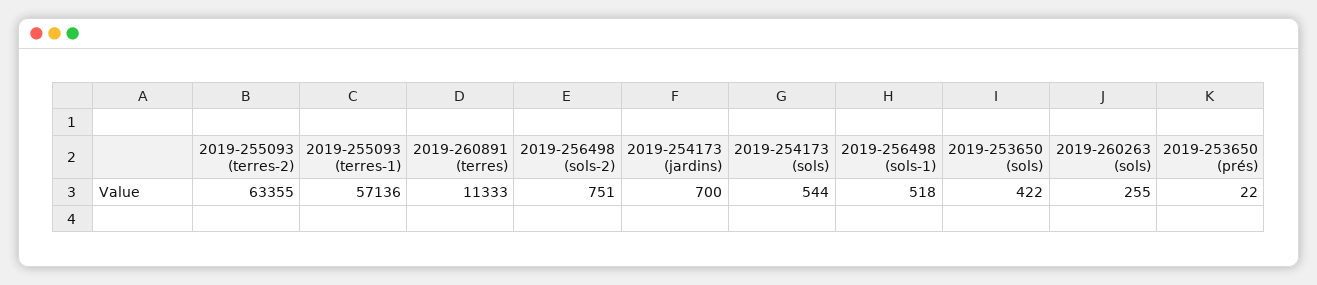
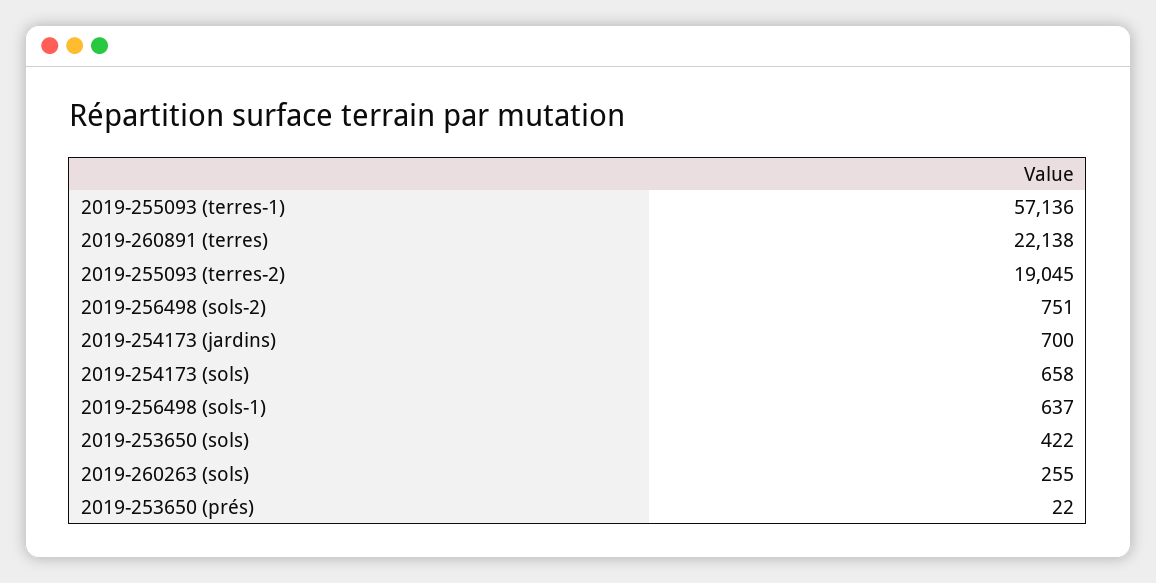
  {
-   "2019-255093 (terres-2)": 63355,
+   "2019-255093 (terres-2)": 19045,
    "2019-255093 (terres-1)": 57136,
-   "2019-260891 (terres)": 11333,
+   "2019-260891 (terres)": 22138,
    "2019-256498 (sols-2)": 751,
    "2019-254173 (jardins)": 700,
-   "2019-254173 (sols)": 544,
+   "2019-254173 (sols)": 658,
-   "2019-256498 (sols-1)": 518,
+   "2019-256498 (sols-1)": 637,
    "2019-253650 (sols)": 422,
    "2019-260263 (sols)": 255,
    "2019-253650 (prés)": 22
  }

